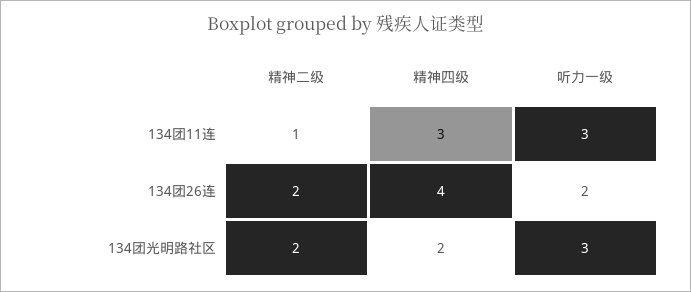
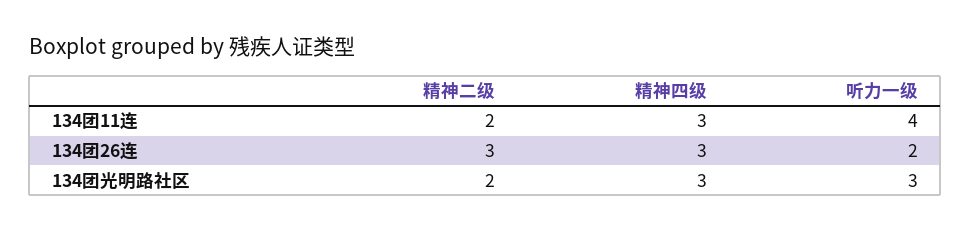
  {
    "精神二级": {
-     "134团11连": 1,
+     "134团11连": 2,
-     "134团26连": 2,
+     "134团26连": 3,
      "134团光明路社区": 2
    },
    "精神四级": {
      "134团11连": 3,
-     "134团26连": 4,
+     "134团26连": 3,
-     "134团光明路社区": 2
+     "134团光明路社区": 3
    },
    "听力一级": {
-     "134团11连": 3,
+     "134团11连": 4,
      "134团26连": 2,
      "134团光明路社区": 3
    }
  }

